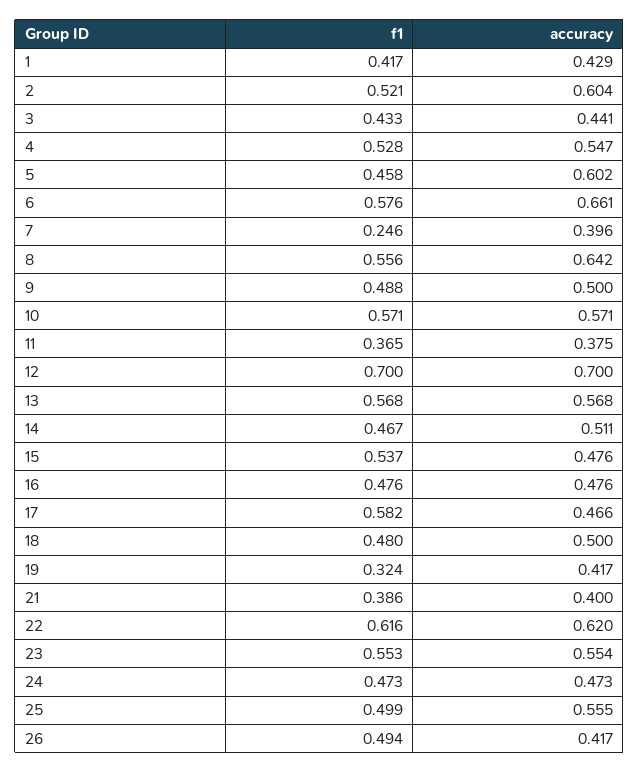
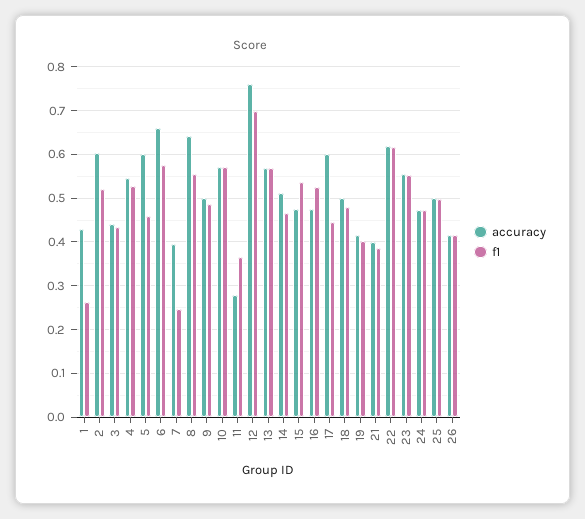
  {
    "f1": {
-     "1": 0.417,
+     "1": 0.26,
      "2": 0.521,
      "3": 0.433,
      "4": 0.528,
      "5": 0.458,
      "6": 0.576,
      "7": 0.246,
      "8": 0.556,
      "9": 0.488,
      "10": 0.571,
      "11": 0.365,
      "12": 0.7,
      "13": 0.568,
      "14": 0.467,
      "15": 0.537,
-     "16": 0.476,
+     "16": 0.52,
-     "17": 0.582,
+     "17": 0.44,
      "18": 0.48,
-     "19": 0.324,
+     "19": 0.4,
      "21": 0.386,
      "22": 0.616,
      "23": 0.553,
      "24": 0.473,
      "25": 0.499,
-     "26": 0.494
+     "26": 0.42
    },
    "accuracy": {
      "1": 0.429,
      "2": 0.604,
      "3": 0.441,
      "4": 0.547,
      "5": 0.602,
      "6": 0.661,
      "7": 0.396,
      "8": 0.642,
      "9": 0.5,
      "10": 0.571,
-     "11": 0.375,
+     "11": 0.28,
-     "12": 0.7,
+     "12": 0.76,
      "13": 0.568,
      "14": 0.511,
      "15": 0.476,
      "16": 0.476,
-     "17": 0.466,
+     "17": 0.6,
      "18": 0.5,
      "19": 0.417,
      "21": 0.4,
      "22": 0.62,
      "23": 0.554,
      "24": 0.473,
-     "25": 0.555,
+     "25": 0.5,
      "26": 0.417
    }
  }

